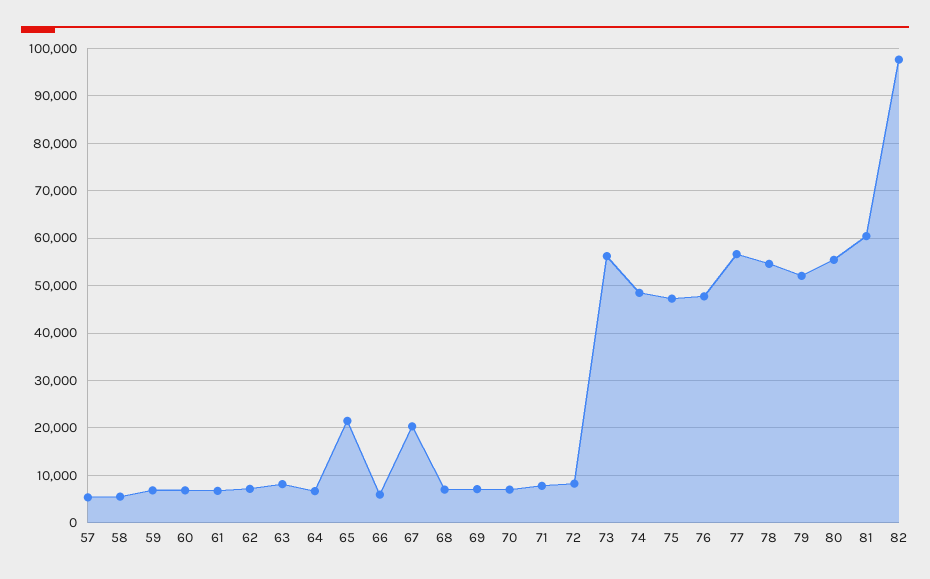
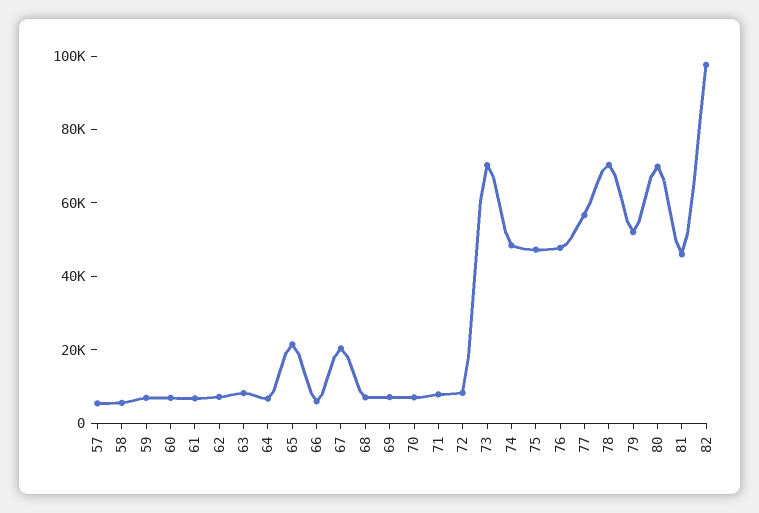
  {
    "57": 6000,
    "58": 6000,
    "59": 6000,
    "60": 6000,
    "61": 6000,
    "62": 8000,
    "63": 8000,
    "64": 6000,
    "65": 22000,
    "66": 6000,
    "67": 20000,
    "68": 8000,
    "69": 8000,
    "70": 6000,
    "71": 8000,
    "72": 8000,
-   "73": 56000,
+   "73": 70000,
    "74": 48000,
    "75": 48000,
    "76": 48000,
    "77": 56000,
-   "78": 54000,
+   "78": 70000,
    "79": 52000,
-   "80": 56000,
+   "80": 70000,
-   "81": 60000,
+   "81": 45000,
    "82": 98000
  }

